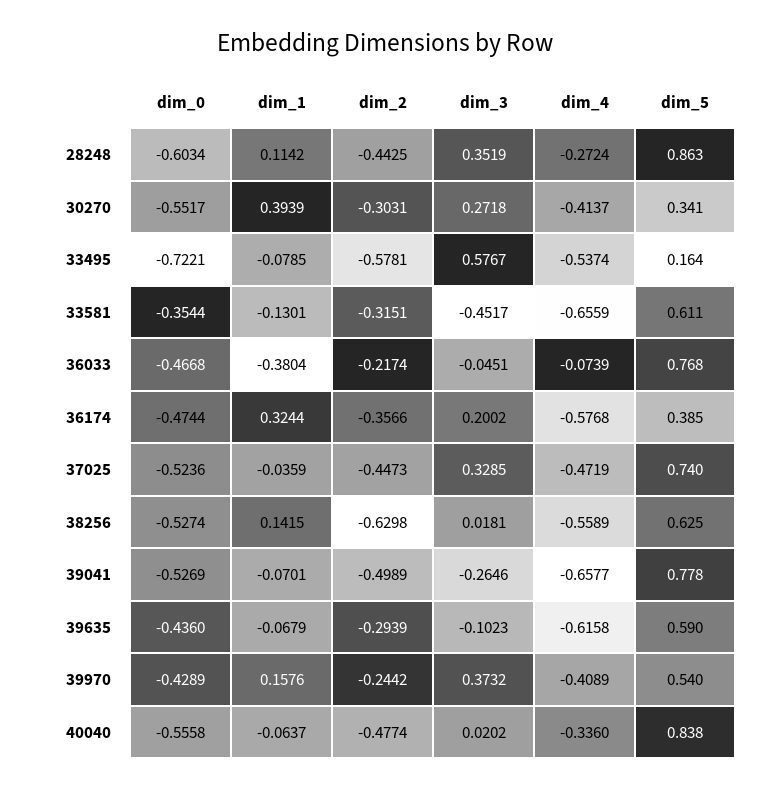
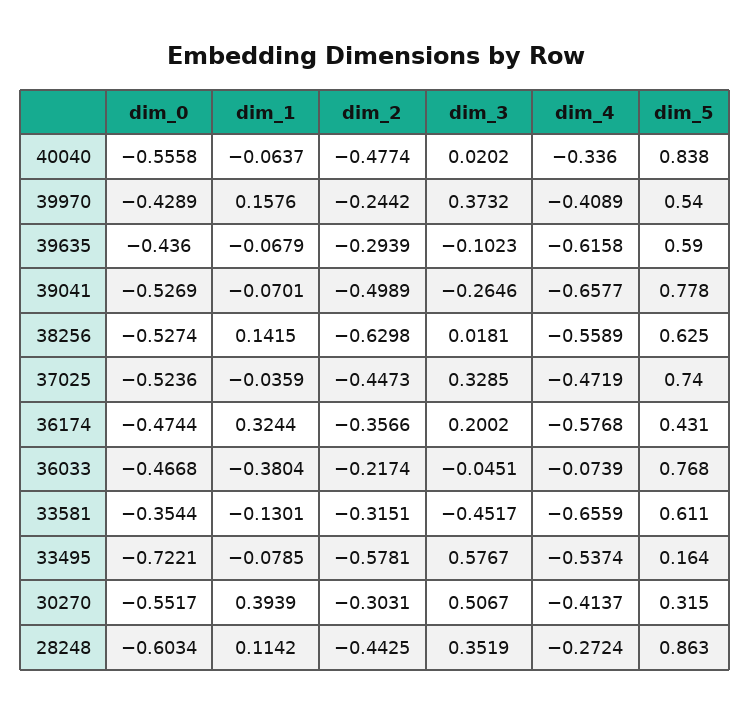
  {
    "dim_0": {
      "28248": -0.6034,
      "30270": -0.5517,
      "33495": -0.7221,
      "33581": -0.3544,
      "36033": -0.4668,
      "36174": -0.4744,
      "37025": -0.5236,
      "38256": -0.5274,
      "39041": -0.5269,
      "39635": -0.436,
      "39970": -0.4289,
      "40040": -0.5558
    },
    "dim_1": {
      "28248": 0.1142,
      "30270": 0.3939,
      "33495": -0.0785,
      "33581": -0.1301,
      "36033": -0.3804,
      "36174": 0.3244,
      "37025": -0.0359,
      "38256": 0.1415,
      "39041": -0.0701,
      "39635": -0.0679,
      "39970": 0.1576,
      "40040": -0.0637
    },
    "dim_2": {
      "28248": -0.4425,
      "30270": -0.3031,
      "33495": -0.5781,
      "33581": -0.3151,
      "36033": -0.2174,
      "36174": -0.3566,
      "37025": -0.4473,
      "38256": -0.6298,
      "39041": -0.4989,
      "39635": -0.2939,
      "39970": -0.2442,
      "40040": -0.4774
    },
    "dim_3": {
      "28248": 0.3519,
-     "30270": 0.2718,
+     "30270": 0.5067,
      "33495": 0.5767,
      "33581": -0.4517,
      "36033": -0.0451,
      "36174": 0.2002,
      "37025": 0.3285,
      "38256": 0.0181,
      "39041": -0.2646,
      "39635": -0.1023,
      "39970": 0.3732,
      "40040": 0.0202
    },
    "dim_4": {
      "28248": -0.2724,
      "30270": -0.4137,
      "33495": -0.5374,
      "33581": -0.6559,
      "36033": -0.0739,
      "36174": -0.5768,
      "37025": -0.4719,
      "38256": -0.5589,
      "39041": -0.6577,
      "39635": -0.6158,
      "39970": -0.4089,
      "40040": -0.336
    },
    "dim_5": {
      "28248": 0.863,
-     "30270": 0.341,
+     "30270": 0.315,
      "33495": 0.164,
      "33581": 0.611,
      "36033": 0.768,
-     "36174": 0.385,
+     "36174": 0.431,
      "37025": 0.74,
      "38256": 0.625,
      "39041": 0.778,
      "39635": 0.59,
      "39970": 0.54,
      "40040": 0.838
    }
  }

